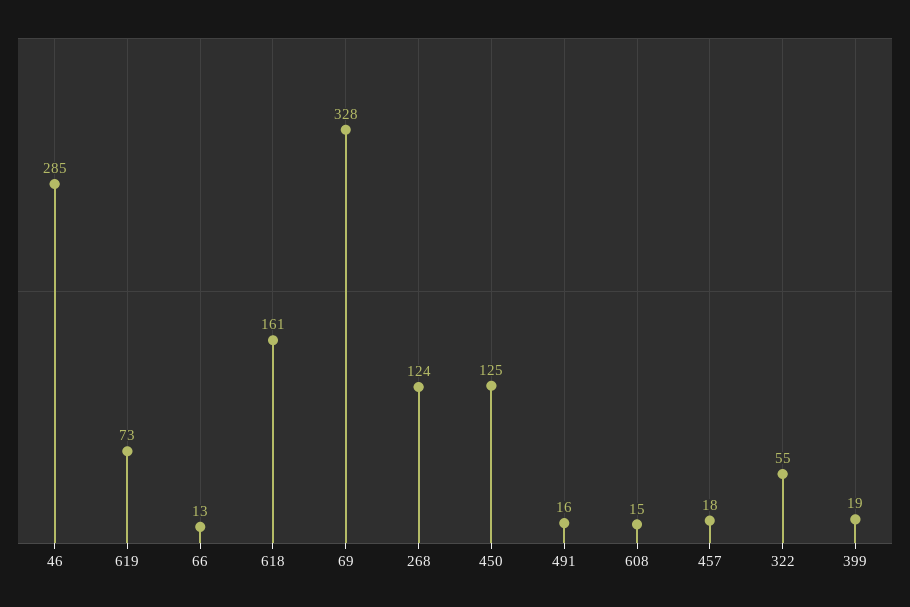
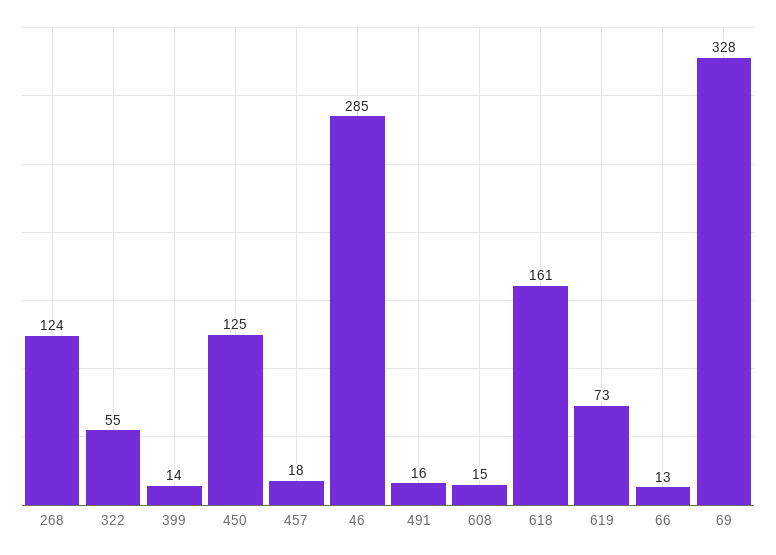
  {
    "46": 285,
    "619": 73,
    "66": 13,
    "618": 161,
    "69": 328,
    "268": 124,
    "450": 125,
    "491": 16,
    "608": 15,
    "457": 18,
    "322": 55,
-   "399": 19
+   "399": 14
  }

